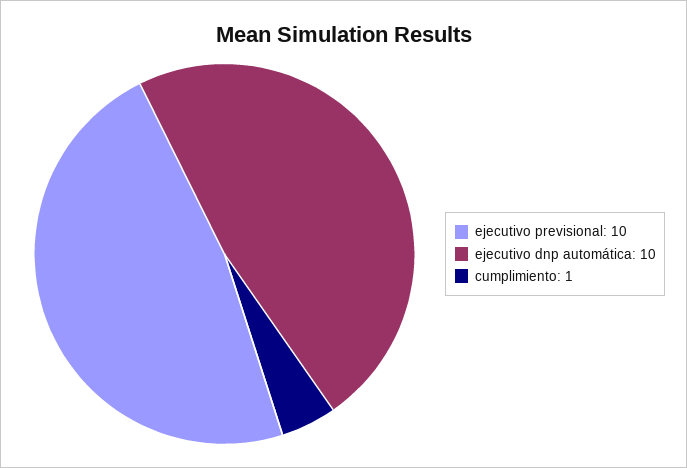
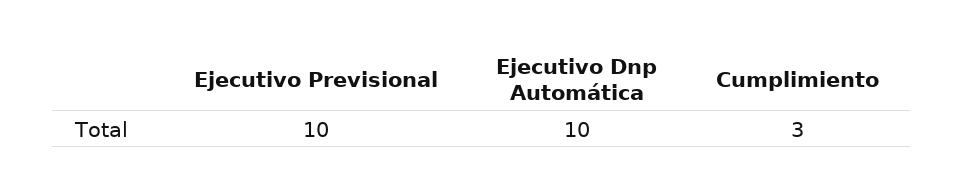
  {
    "ejecutivo previsional": 10,
    "ejecutivo dnp automática": 10,
-   "cumplimiento": 1
+   "cumplimiento": 3
  }

